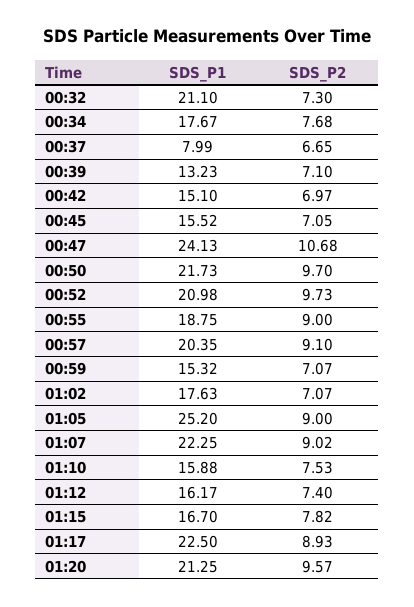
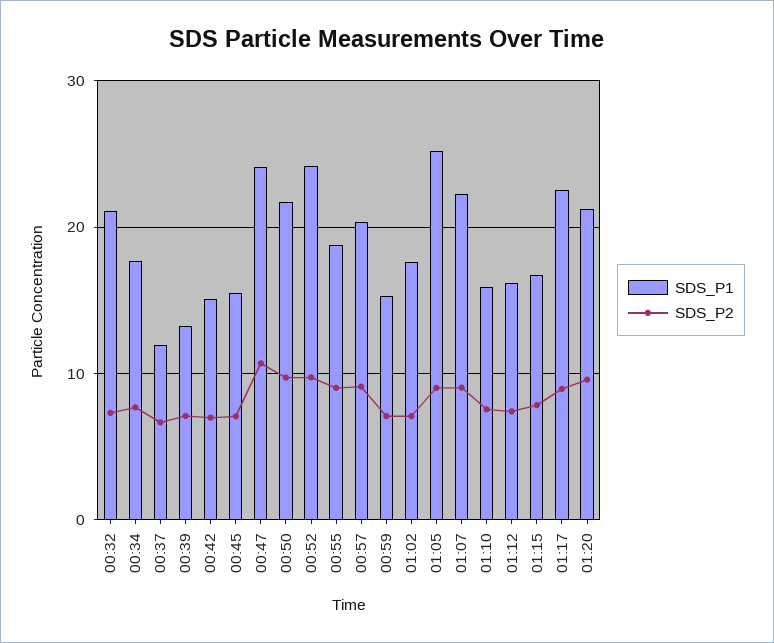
  {
    "SDS_P1": {
      "00:32": 21.1,
      "00:34": 17.67,
-     "00:37": 7.99,
+     "00:37": 12,
      "00:39": 13.23,
      "00:42": 15.1,
      "00:45": 15.52,
      "00:47": 24.13,
      "00:50": 21.73,
-     "00:52": 20.98,
+     "00:52": 24,
      "00:55": 18.75,
      "00:57": 20.35,
      "00:59": 15.32,
      "01:02": 17.63,
      "01:05": 25.2,
      "01:07": 22.25,
      "01:10": 15.88,
      "01:12": 16.17,
      "01:15": 16.7,
      "01:17": 22.5,
      "01:20": 21.25
    },
    "SDS_P2": {
      "00:32": 7.3,
      "00:34": 7.68,
      "00:37": 6.65,
      "00:39": 7.1,
      "00:42": 6.97,
      "00:45": 7.05,
      "00:47": 10.68,
      "00:50": 9.7,
      "00:52": 9.73,
      "00:55": 9,
      "00:57": 9.1,
      "00:59": 7.07,
      "01:02": 7.07,
      "01:05": 9,
      "01:07": 9.02,
      "01:10": 7.53,
      "01:12": 7.4,
      "01:15": 7.82,
      "01:17": 8.93,
      "01:20": 9.57
    }
  }

